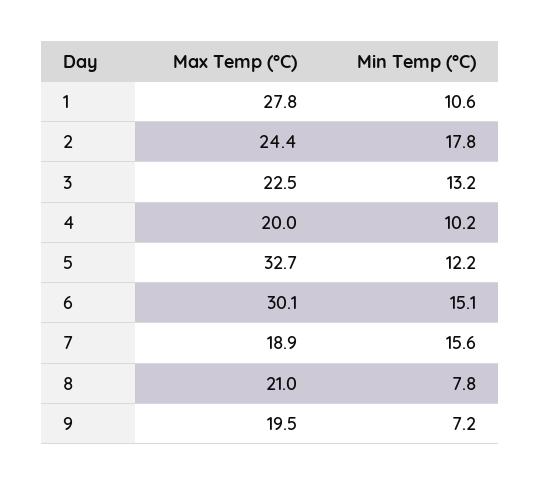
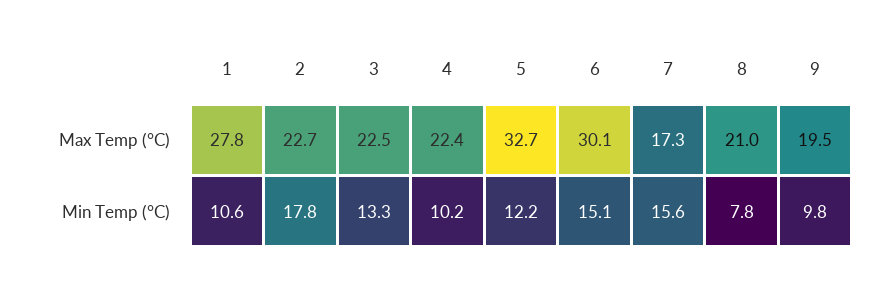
  {
    "Max Temp (°C)": {
      "1": 27.8,
-     "2": 24.4,
+     "2": 22.7,
      "3": 22.5,
-     "4": 20,
+     "4": 22.4,
      "5": 32.7,
      "6": 30.1,
-     "7": 18.9,
+     "7": 17.3,
      "8": 21,
      "9": 19.5
    },
    "Min Temp (°C)": {
      "1": 10.6,
      "2": 17.8,
-     "3": 13.2,
+     "3": 13.3,
      "4": 10.2,
      "5": 12.2,
      "6": 15.1,
      "7": 15.6,
      "8": 7.8,
-     "9": 7.2
+     "9": 9.8
    }
  }

